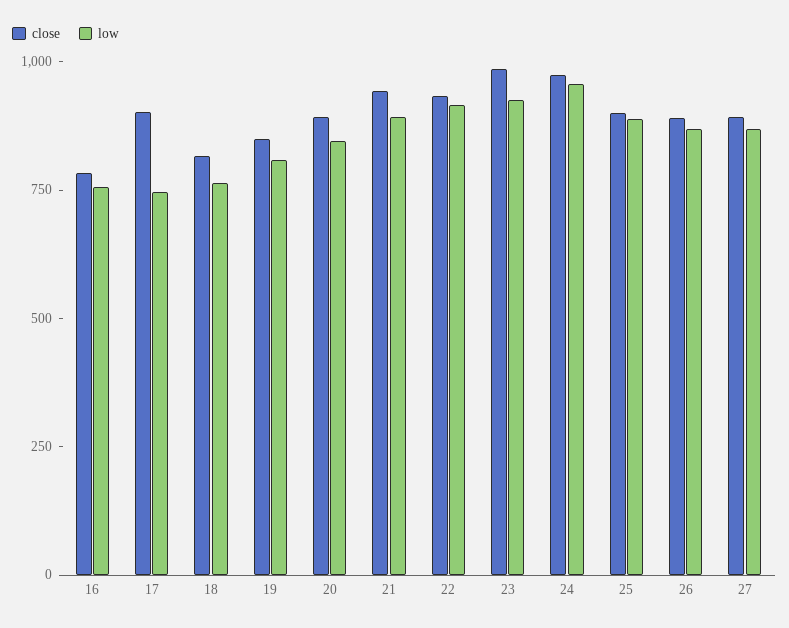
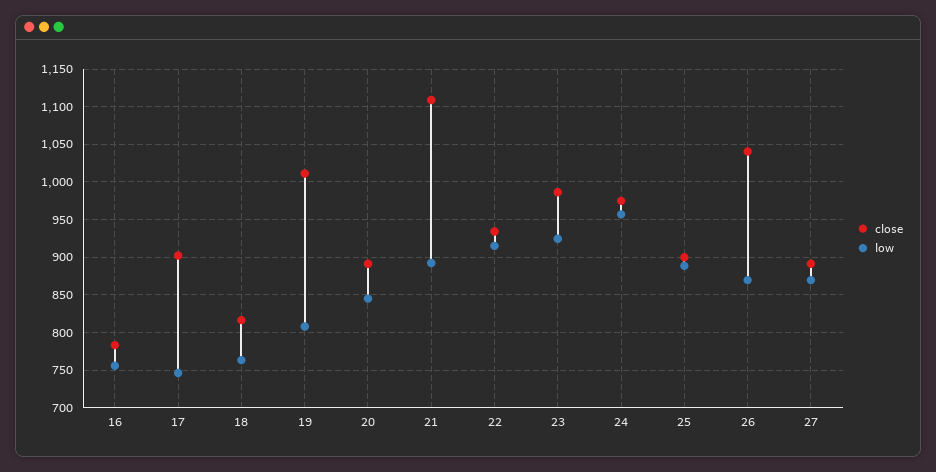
  {
    "close": {
      "16": 780,
      "17": 900,
      "18": 820,
-     "19": 850,
+     "19": 1010,
      "20": 890,
-     "21": 950,
+     "21": 1110,
      "22": 930,
      "23": 990,
      "24": 970,
      "25": 900,
-     "26": 900,
+     "26": 1040,
      "27": 890
    },
    "low": {
      "16": 760,
      "17": 750,
      "18": 760,
      "19": 810,
      "20": 850,
      "21": 890,
      "22": 920,
      "23": 920,
      "24": 960,
      "25": 890,
      "26": 870,
      "27": 870
    }
  }

